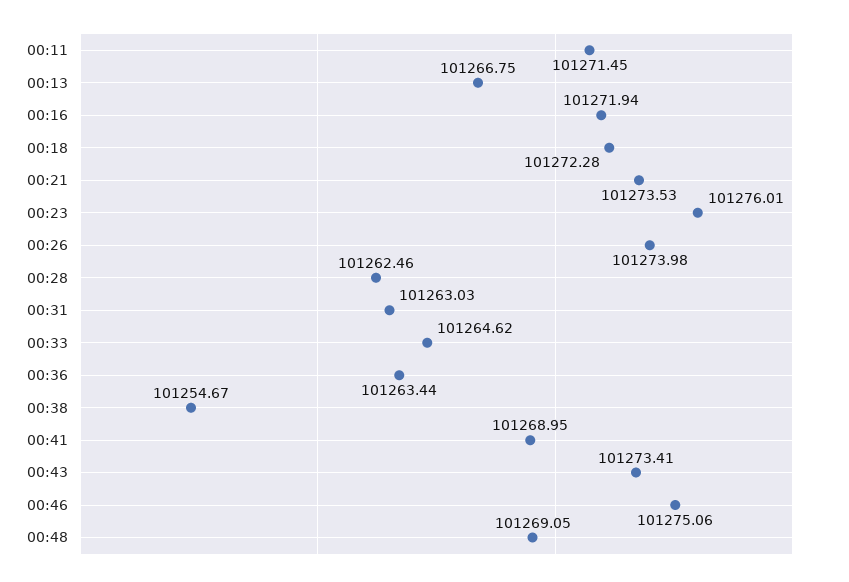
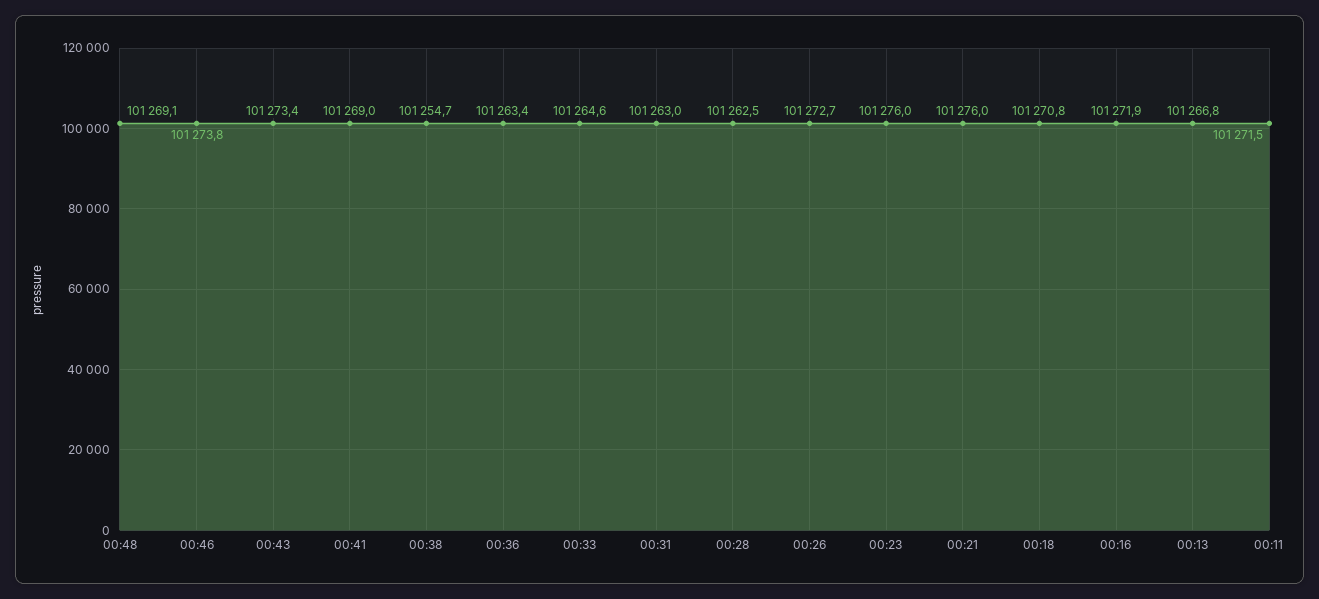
  {
    "00:11": 101271.45,
    "00:13": 101266.75,
    "00:16": 101271.94,
-   "00:18": 101272.28,
+   "00:18": 101270.8,
-   "00:21": 101273.53,
+   "00:21": 101276,
    "00:23": 101276.01,
-   "00:26": 101273.98,
+   "00:26": 101272.7,
    "00:28": 101262.46,
    "00:31": 101263.03,
    "00:33": 101264.62,
    "00:36": 101263.44,
    "00:38": 101254.67,
    "00:41": 101268.95,
    "00:43": 101273.41,
-   "00:46": 101275.06,
+   "00:46": 101273.8,
    "00:48": 101269.05
  }

